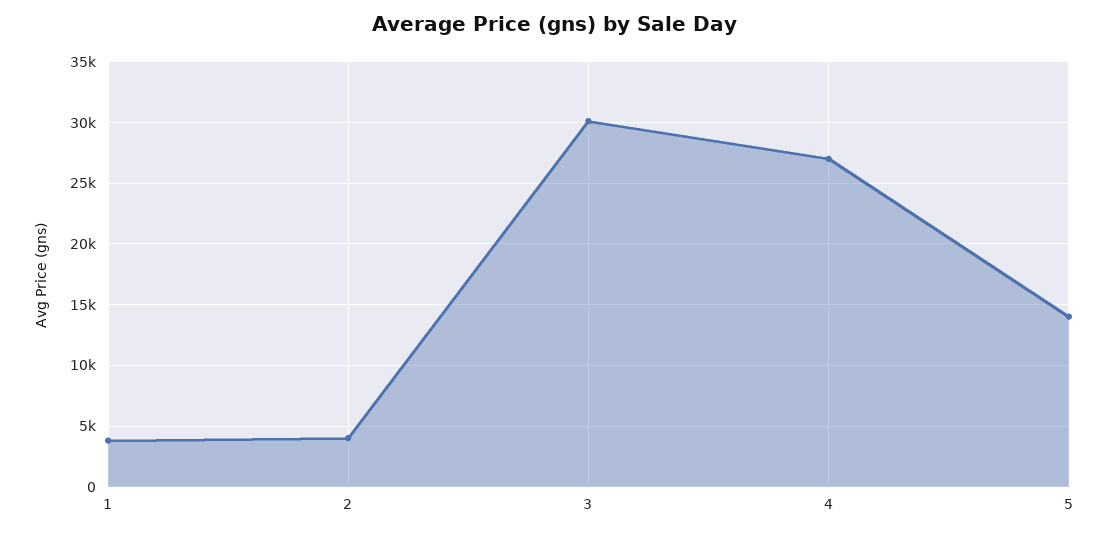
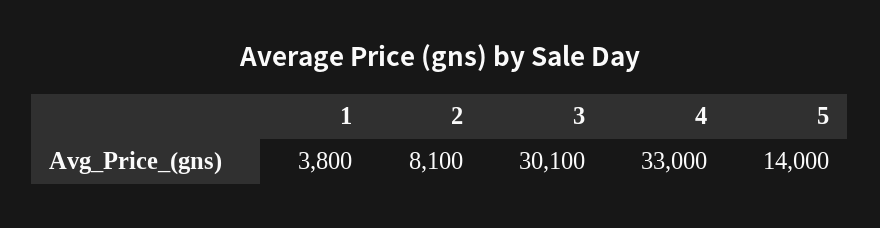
  {
    "1": 3800,
-   "2": 4000,
+   "2": 8100,
    "3": 30100,
-   "4": 27000,
+   "4": 33000,
    "5": 14000
  }

